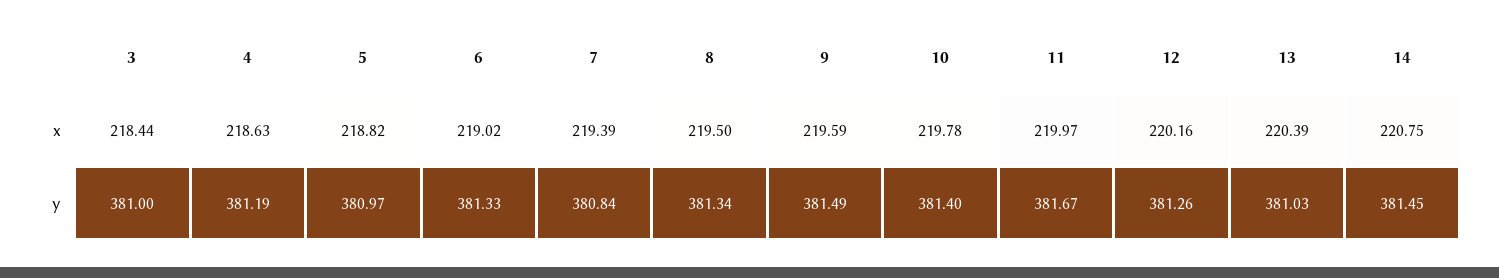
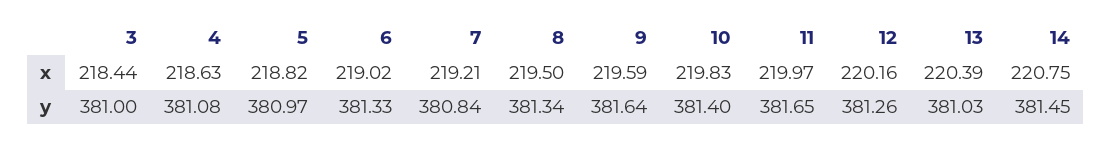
  {
    "3": {
      "x": 218.44,
      "y": 381
    },
    "4": {
      "x": 218.63,
-     "y": 381.19
+     "y": 381.08
    },
    "5": {
      "x": 218.82,
      "y": 380.97
    },
    "6": {
      "x": 219.02,
      "y": 381.33
    },
    "7": {
-     "x": 219.39,
+     "x": 219.21,
      "y": 380.84
    },
    "8": {
      "x": 219.5,
      "y": 381.34
    },
    "9": {
      "x": 219.59,
-     "y": 381.49
+     "y": 381.64
    },
    "10": {
-     "x": 219.78,
+     "x": 219.83,
      "y": 381.4
    },
    "11": {
      "x": 219.97,
-     "y": 381.67
+     "y": 381.65
    },
    "12": {
      "x": 220.16,
      "y": 381.26
    },
    "13": {
      "x": 220.39,
      "y": 381.03
    },
    "14": {
      "x": 220.75,
      "y": 381.45
    }
  }

